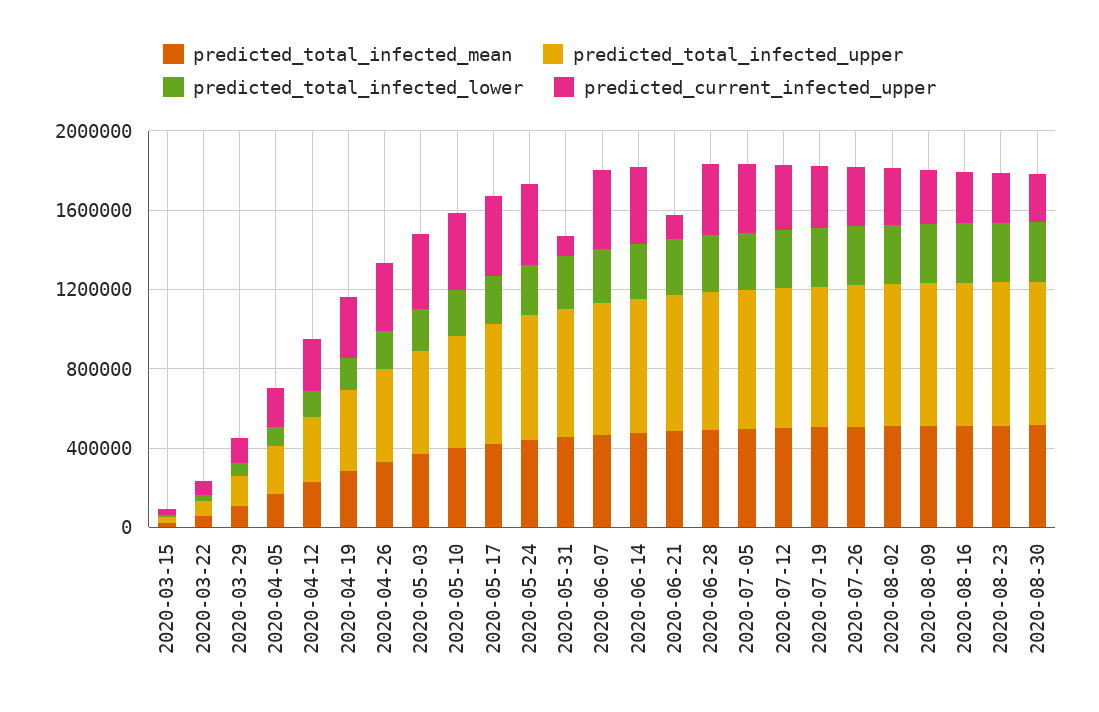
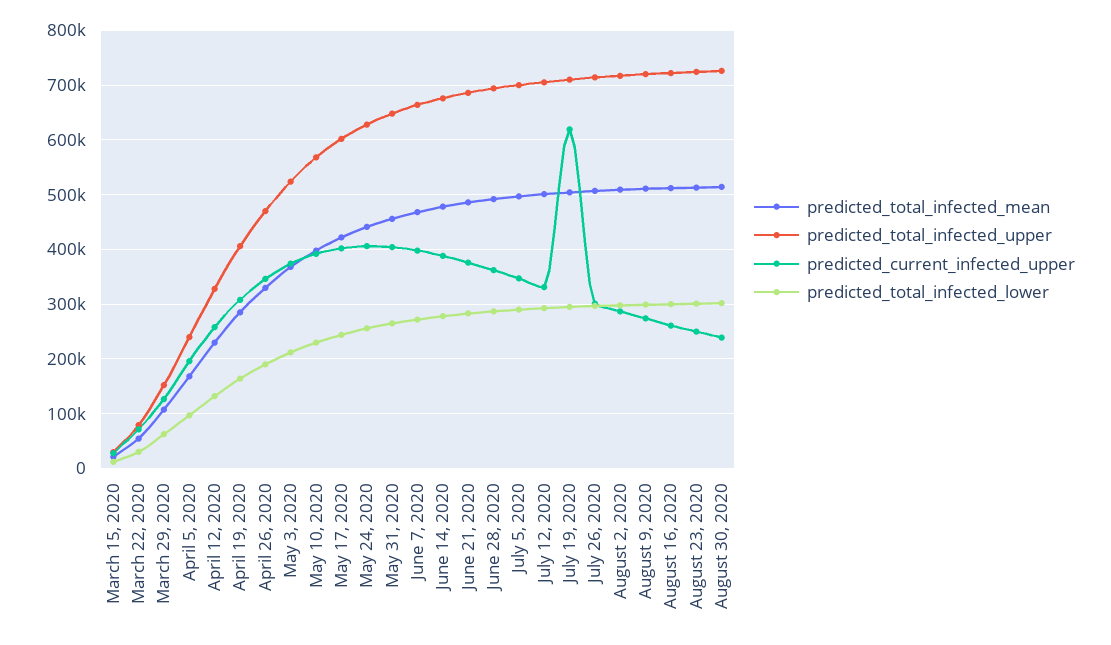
  {
    "predicted_total_infected_mean": {
      "2020-03-15": 20000,
      "2020-03-22": 60000,
      "2020-03-29": 100000,
      "2020-04-05": 160000,
      "2020-04-12": 240000,
      "2020-04-19": 280000,
      "2020-04-26": 340000,
      "2020-05-03": 360000,
      "2020-05-10": 400000,
      "2020-05-17": 420000,
      "2020-05-24": 440000,
      "2020-05-31": 460000,
      "2020-06-07": 460000,
      "2020-06-14": 480000,
      "2020-06-21": 480000,
      "2020-06-28": 500000,
      "2020-07-05": 500000,
      "2020-07-12": 500000,
      "2020-07-19": 500000,
      "2020-07-26": 500000,
      "2020-08-02": 500000,
      "2020-08-09": 520000,
      "2020-08-16": 520000,
      "2020-08-23": 520000,
      "2020-08-30": 520000
    },
    "predicted_total_infected_upper": {
      "2020-03-15": 20000,
      "2020-03-22": 80000,
      "2020-03-29": 160000,
      "2020-04-05": 240000,
      "2020-04-12": 320000,
      "2020-04-19": 400000,
      "2020-04-26": 480000,
      "2020-05-03": 520000,
      "2020-05-10": 560000,
      "2020-05-17": 600000,
      "2020-05-24": 620000,
      "2020-05-31": 640000,
      "2020-06-07": 660000,
      "2020-06-14": 680000,
      "2020-06-21": 680000,
      "2020-06-28": 700000,
      "2020-07-05": 700000,
      "2020-07-12": 700000,
      "2020-07-19": 720000,
      "2020-07-26": 720000,
      "2020-08-02": 720000,
      "2020-08-09": 720000,
      "2020-08-16": 720000,
      "2020-08-23": 720000,
      "2020-08-30": 720000
    },
    "predicted_total_infected_lower": {
      "2020-03-15": 20000,
      "2020-03-22": 40000,
      "2020-03-29": 60000,
      "2020-04-05": 100000,
      "2020-04-12": 140000,
      "2020-04-19": 160000,
      "2020-04-26": 200000,
      "2020-05-03": 220000,
      "2020-05-10": 240000,
      "2020-05-17": 240000,
      "2020-05-24": 260000,
      "2020-05-31": 260000,
      "2020-06-07": 280000,
      "2020-06-14": 280000,
      "2020-06-21": 280000,
      "2020-06-28": 280000,
      "2020-07-05": 300000,
      "2020-07-12": 300000,
      "2020-07-19": 300000,
      "2020-07-26": 300000,
      "2020-08-02": 300000,
      "2020-08-09": 300000,
      "2020-08-16": 300000,
      "2020-08-23": 300000,
      "2020-08-30": 300000
    },
    "predicted_current_infected_upper": {
      "2020-03-15": 20000,
      "2020-03-22": 80000,
      "2020-03-29": 120000,
      "2020-04-05": 200000,
      "2020-04-12": 260000,
      "2020-04-19": 300000,
      "2020-04-26": 340000,
      "2020-05-03": 380000,
      "2020-05-10": 400000,
      "2020-05-17": 400000,
      "2020-05-24": 400000,
-     "2020-05-31": 100000,
+     "2020-05-31": 400000,
      "2020-06-07": 400000,
      "2020-06-14": 380000,
-     "2020-06-21": 100000,
+     "2020-06-21": 380000,
      "2020-06-28": 360000,
      "2020-07-05": 340000,
      "2020-07-12": 340000,
-     "2020-07-19": 300000,
+     "2020-07-19": 620000,
      "2020-07-26": 300000,
      "2020-08-02": 280000,
      "2020-08-09": 280000,
      "2020-08-16": 260000,
      "2020-08-23": 260000,
      "2020-08-30": 240000
    }
  }

